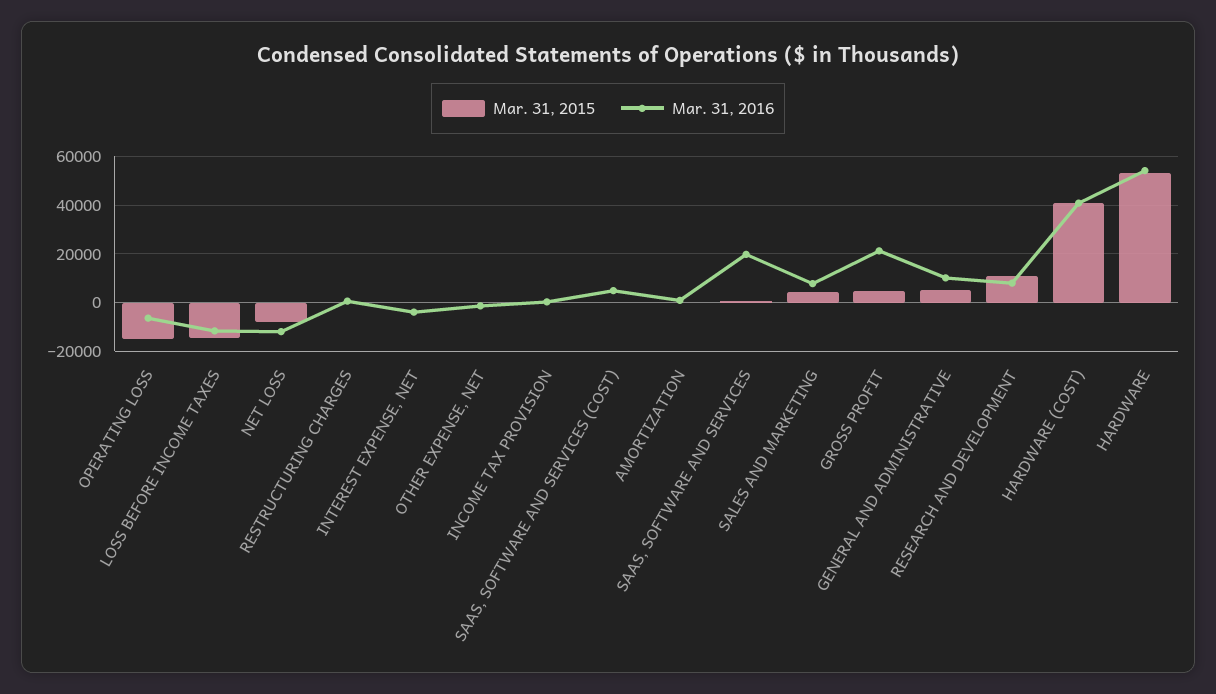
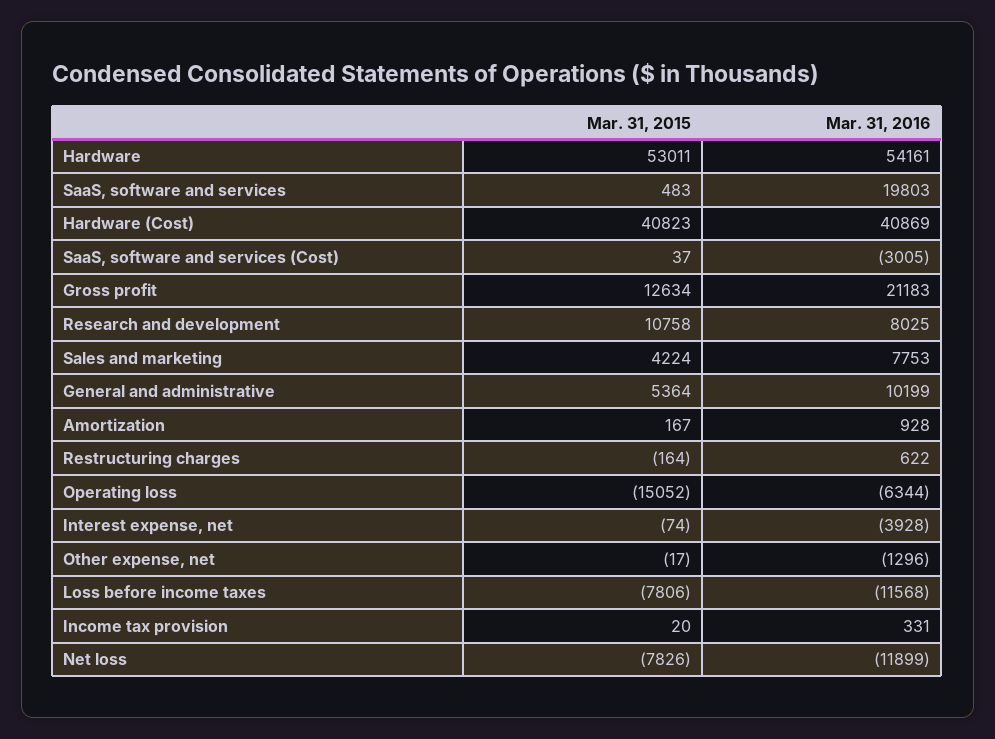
  {
    "Mar. 31, 2015": {
      "OPERATING LOSS": -15052,
-     "LOSS BEFORE INCOME TAXES": -15000,
+     "LOSS BEFORE INCOME TAXES": -7806,
      "NET LOSS": -7826,
      "RESTRUCTURING CHARGES": -164,
      "INTEREST EXPENSE, NET": -74,
      "OTHER EXPENSE, NET": -17,
      "INCOME TAX PROVISION": 20,
      "SAAS, SOFTWARE AND SERVICES (COST)": 37,
      "AMORTIZATION": 167,
      "SAAS, SOFTWARE AND SERVICES": 483,
      "SALES AND MARKETING": 4224,
-     "GROSS PROFIT": 5000,
+     "GROSS PROFIT": 12634,
      "GENERAL AND ADMINISTRATIVE": 5364,
      "RESEARCH AND DEVELOPMENT": 10758,
      "HARDWARE (COST)": 40823,
      "HARDWARE": 53011
    },
    "Mar. 31, 2016": {
      "OPERATING LOSS": -6344,
      "LOSS BEFORE INCOME TAXES": -11568,
      "NET LOSS": -11899,
      "RESTRUCTURING CHARGES": 622,
      "INTEREST EXPENSE, NET": -3928,
      "OTHER EXPENSE, NET": -1296,
      "INCOME TAX PROVISION": 331,
-     "SAAS, SOFTWARE AND SERVICES (COST)": 5000,
+     "SAAS, SOFTWARE AND SERVICES (COST)": -3005,
      "AMORTIZATION": 928,
      "SAAS, SOFTWARE AND SERVICES": 19803,
      "SALES AND MARKETING": 7753,
      "GROSS PROFIT": 21183,
      "GENERAL AND ADMINISTRATIVE": 10199,
      "RESEARCH AND DEVELOPMENT": 8025,
      "HARDWARE (COST)": 40869,
      "HARDWARE": 54161
    }
  }

